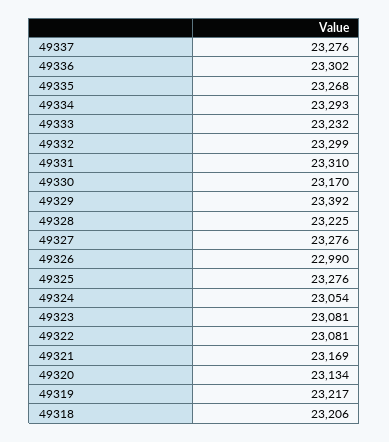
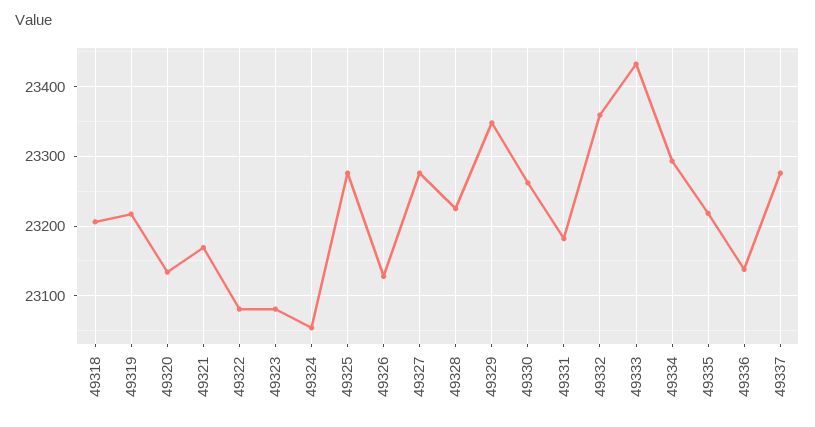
  {
    "49337": 23276,
-   "49336": 23302,
+   "49336": 23140,
-   "49335": 23268,
+   "49335": 23220,
    "49334": 23293,
-   "49333": 23232,
+   "49333": 23430,
-   "49332": 23299,
+   "49332": 23360,
-   "49331": 23310,
+   "49331": 23180,
-   "49330": 23170,
+   "49330": 23260,
-   "49329": 23392,
+   "49329": 23350,
    "49328": 23225,
    "49327": 23276,
-   "49326": 22990,
+   "49326": 23130,
    "49325": 23276,
    "49324": 23054,
    "49323": 23081,
    "49322": 23081,
    "49321": 23169,
    "49320": 23134,
    "49319": 23217,
    "49318": 23206
  }

